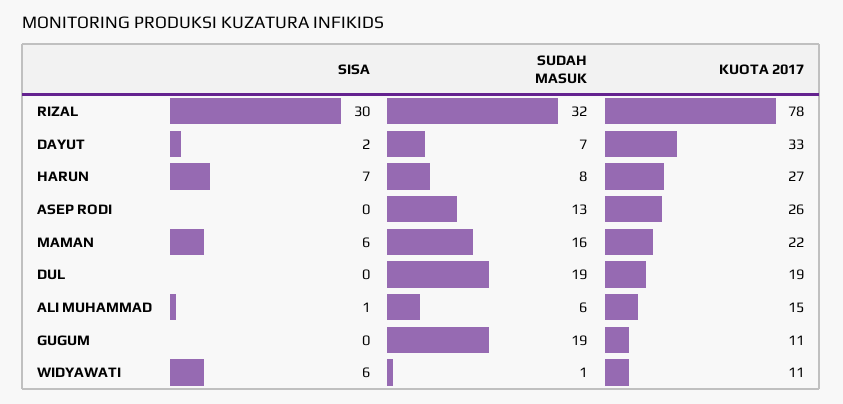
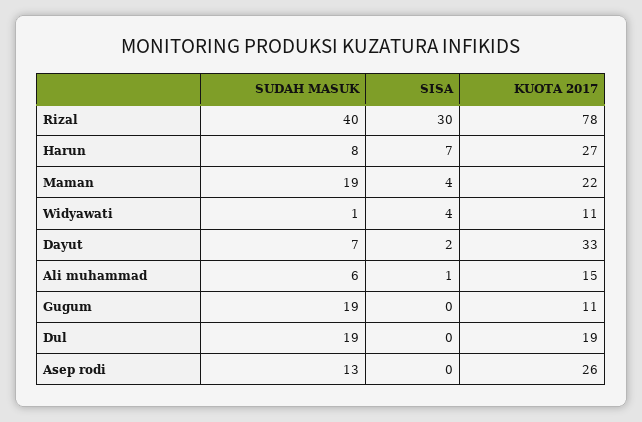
  {
    "SISA": {
      "RIZAL": 30,
      "DAYUT": 2,
      "HARUN": 7,
      "ASEP RODI": 0,
-     "MAMAN": 6,
+     "MAMAN": 4,
      "DUL": 0,
      "ALI MUHAMMAD": 1,
      "GUGUM": 0,
-     "WIDYAWATI": 6
+     "WIDYAWATI": 4
    },
    "SUDAH MASUK": {
-     "RIZAL": 32,
+     "RIZAL": 40,
      "DAYUT": 7,
      "HARUN": 8,
      "ASEP RODI": 13,
-     "MAMAN": 16,
+     "MAMAN": 19,
      "DUL": 19,
      "ALI MUHAMMAD": 6,
      "GUGUM": 19,
      "WIDYAWATI": 1
    },
    "KUOTA 2017": {
      "RIZAL": 78,
      "DAYUT": 33,
      "HARUN": 27,
      "ASEP RODI": 26,
      "MAMAN": 22,
      "DUL": 19,
      "ALI MUHAMMAD": 15,
      "GUGUM": 11,
      "WIDYAWATI": 11
    }
  }

